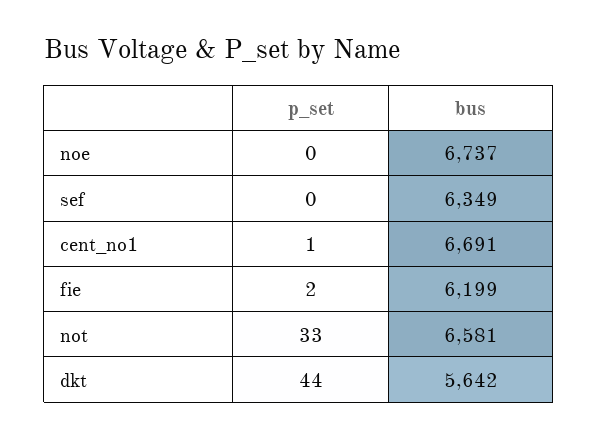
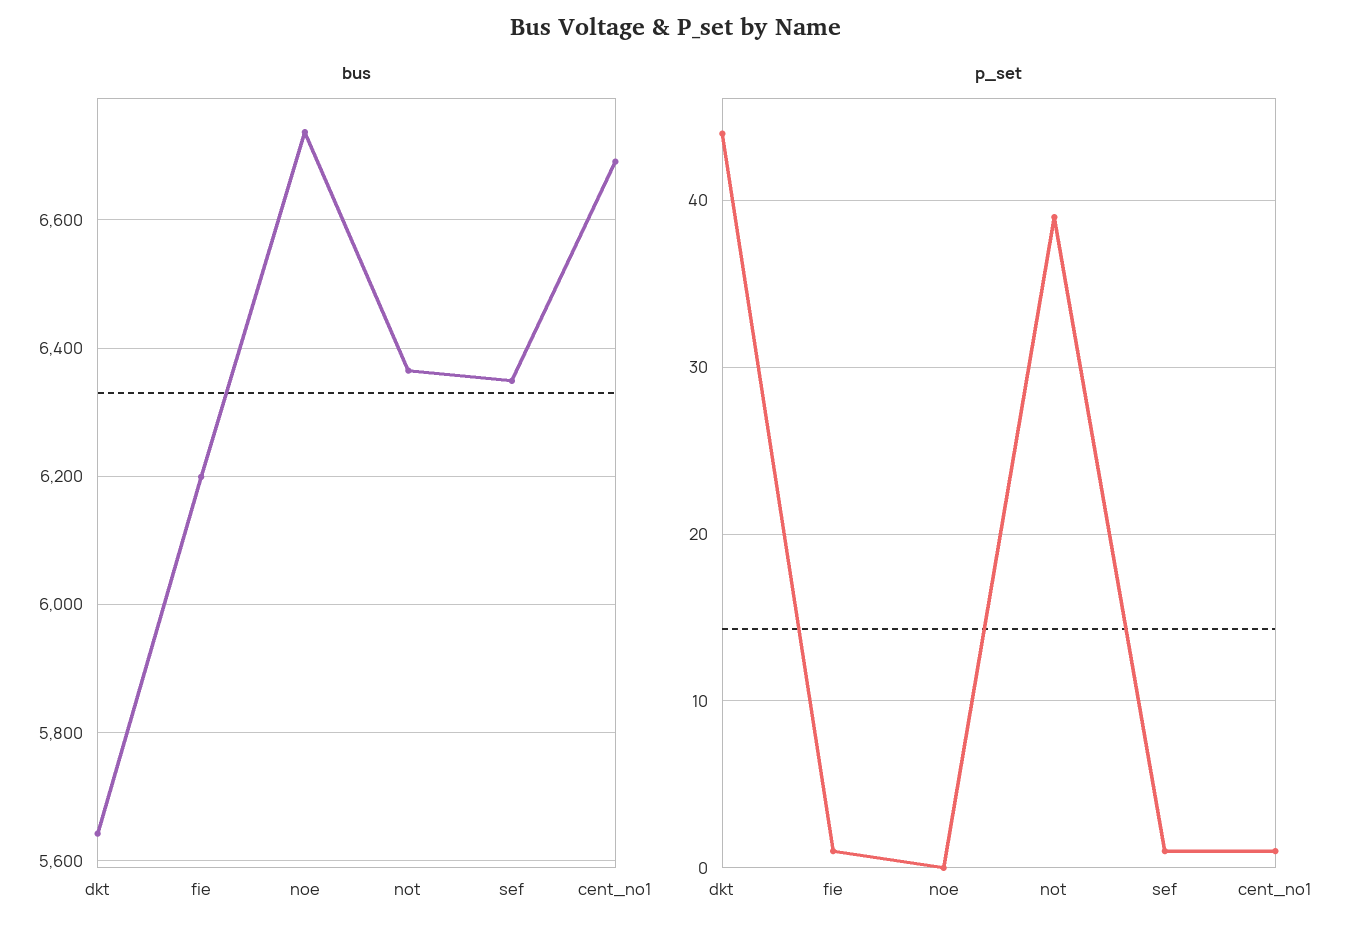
  {
    "p_set": {
      "noe": 0,
-     "sef": 0,
+     "sef": 1,
      "cent_no1": 1,
-     "fie": 2,
+     "fie": 1,
-     "not": 33,
+     "not": 39,
      "dkt": 44
    },
    "bus": {
      "noe": 6737,
      "sef": 6349,
      "cent_no1": 6691,
      "fie": 6199,
-     "not": 6581,
+     "not": 6360,
      "dkt": 5642
    }
  }

